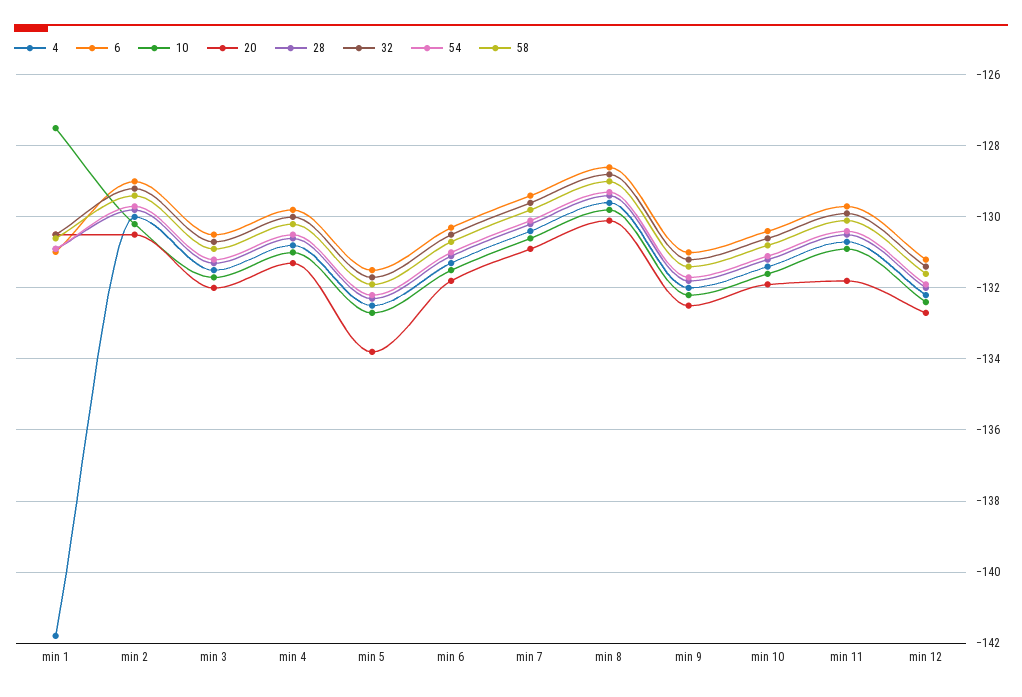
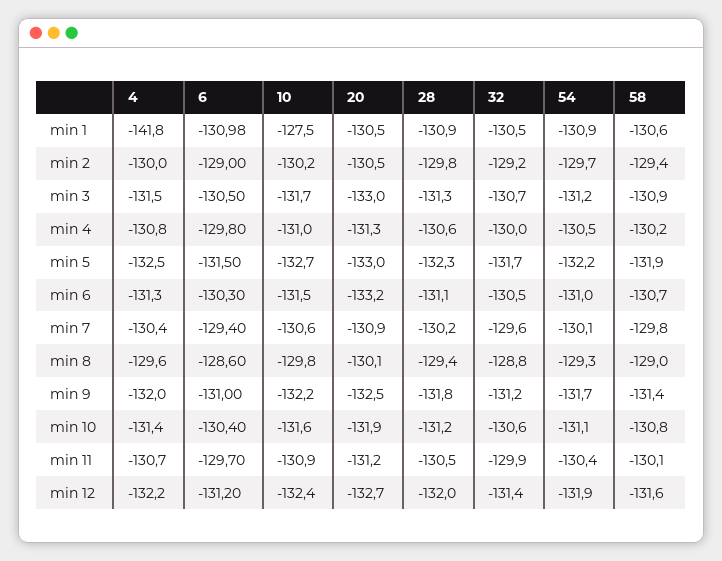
  {
    "4": {
      "min 1": -141.8,
      "min 2": -130,
      "min 3": -131.5,
      "min 4": -130.8,
      "min 5": -132.5,
      "min 6": -131.3,
      "min 7": -130.4,
      "min 8": -129.6,
      "min 9": -132,
      "min 10": -131.4,
      "min 11": -130.7,
      "min 12": -132.2
    },
    "6": {
      "min 1": -130.98,
      "min 2": -129,
      "min 3": -130.5,
      "min 4": -129.8,
      "min 5": -131.5,
      "min 6": -130.3,
      "min 7": -129.4,
      "min 8": -128.6,
      "min 9": -131,
      "min 10": -130.4,
      "min 11": -129.7,
      "min 12": -131.2
    },
    "10": {
      "min 1": -127.5,
      "min 2": -130.2,
      "min 3": -131.7,
      "min 4": -131,
      "min 5": -132.7,
      "min 6": -131.5,
      "min 7": -130.6,
      "min 8": -129.8,
      "min 9": -132.2,
      "min 10": -131.6,
      "min 11": -130.9,
      "min 12": -132.4
    },
    "20": {
      "min 1": -130.5,
      "min 2": -130.5,
-     "min 3": -132,
+     "min 3": -133,
      "min 4": -131.3,
-     "min 5": -133.8,
+     "min 5": -133,
-     "min 6": -131.8,
+     "min 6": -133.2,
      "min 7": -130.9,
      "min 8": -130.1,
      "min 9": -132.5,
      "min 10": -131.9,
-     "min 11": -131.8,
+     "min 11": -131.2,
      "min 12": -132.7
    },
    "28": {
      "min 1": -130.9,
      "min 2": -129.8,
      "min 3": -131.3,
      "min 4": -130.6,
      "min 5": -132.3,
      "min 6": -131.1,
      "min 7": -130.2,
      "min 8": -129.4,
      "min 9": -131.8,
      "min 10": -131.2,
      "min 11": -130.5,
      "min 12": -132
    },
    "32": {
      "min 1": -130.5,
      "min 2": -129.2,
      "min 3": -130.7,
      "min 4": -130,
      "min 5": -131.7,
      "min 6": -130.5,
      "min 7": -129.6,
      "min 8": -128.8,
      "min 9": -131.2,
      "min 10": -130.6,
      "min 11": -129.9,
      "min 12": -131.4
    },
    "54": {
      "min 1": -130.9,
      "min 2": -129.7,
      "min 3": -131.2,
      "min 4": -130.5,
      "min 5": -132.2,
      "min 6": -131,
      "min 7": -130.1,
      "min 8": -129.3,
      "min 9": -131.7,
      "min 10": -131.1,
      "min 11": -130.4,
      "min 12": -131.9
    },
    "58": {
      "min 1": -130.6,
      "min 2": -129.4,
      "min 3": -130.9,
      "min 4": -130.2,
      "min 5": -131.9,
      "min 6": -130.7,
      "min 7": -129.8,
      "min 8": -129,
      "min 9": -131.4,
      "min 10": -130.8,
      "min 11": -130.1,
      "min 12": -131.6
    }
  }

